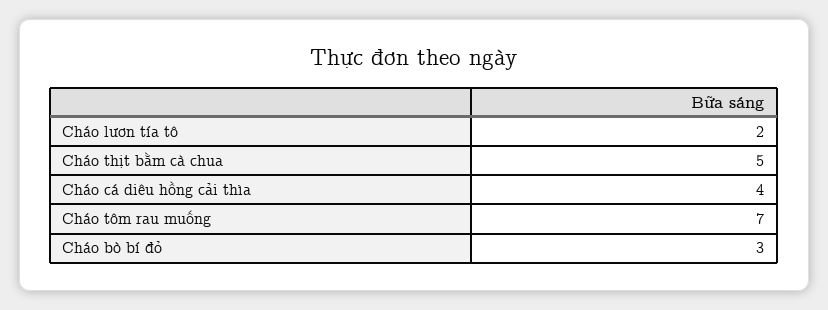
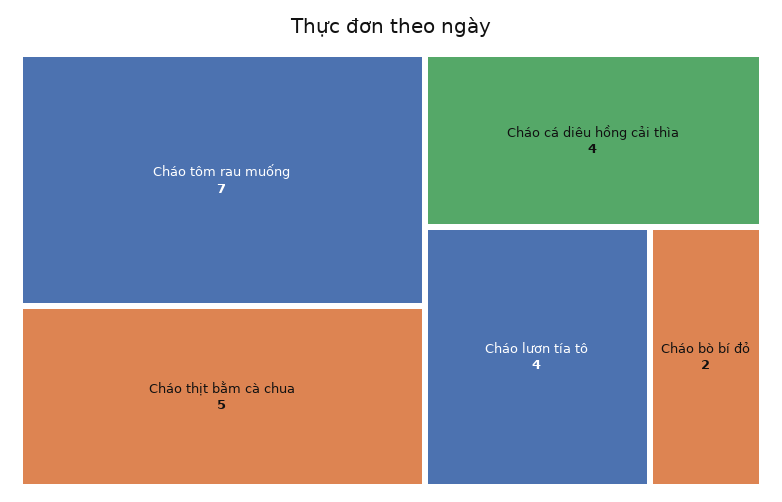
  {
-   "Cháo lươn tía tô": 2,
+   "Cháo lươn tía tô": 4,
    "Cháo thịt bằm cà chua": 5,
    "Cháo cá diêu hồng cải thìa": 4,
    "Cháo tôm rau muống": 7,
-   "Cháo bò bí đỏ": 3
+   "Cháo bò bí đỏ": 2
  }

